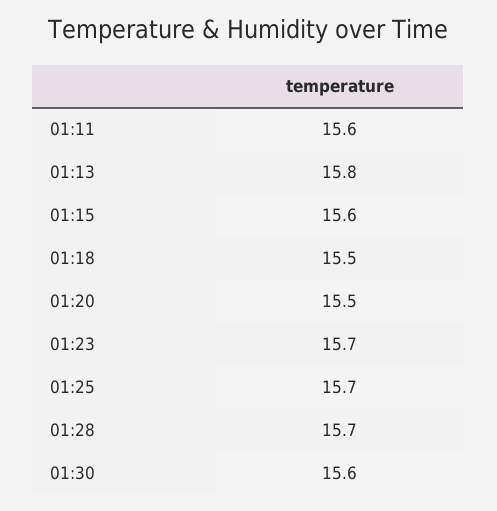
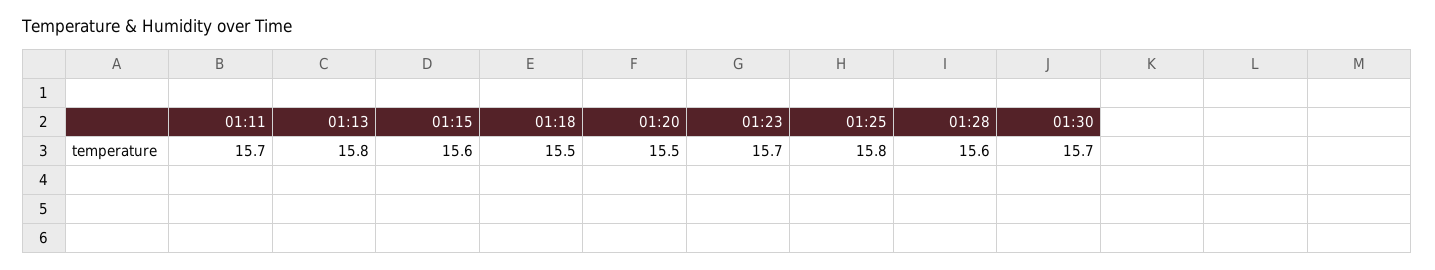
  {
-   "01:11": 15.6,
+   "01:11": 15.7,
    "01:13": 15.8,
    "01:15": 15.6,
    "01:18": 15.5,
    "01:20": 15.5,
    "01:23": 15.7,
-   "01:25": 15.7,
+   "01:25": 15.8,
-   "01:28": 15.7,
+   "01:28": 15.6,
-   "01:30": 15.6
+   "01:30": 15.7
  }

